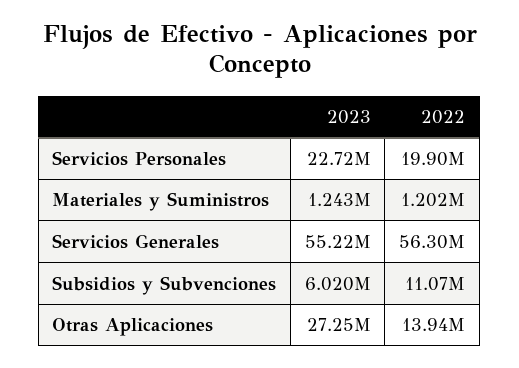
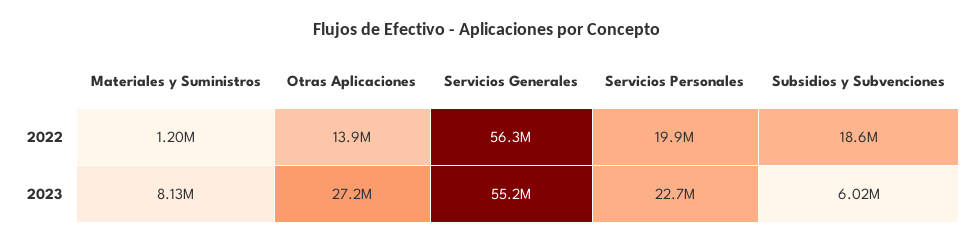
  {
    "2023": {
      "Servicios Personales": 22720000,
-     "Materiales y Suministros": 1243000,
+     "Materiales y Suministros": 8130000,
      "Servicios Generales": 55220000,
      "Subsidios y Subvenciones": 6020000,
      "Otras Aplicaciones": 27250000
    },
    "2022": {
      "Servicios Personales": 19900000,
      "Materiales y Suministros": 1202000,
      "Servicios Generales": 56300000,
-     "Subsidios y Subvenciones": 11070000,
+     "Subsidios y Subvenciones": 18600000,
      "Otras Aplicaciones": 13940000
    }
  }

